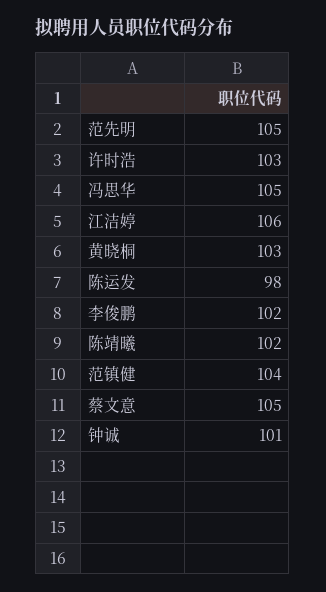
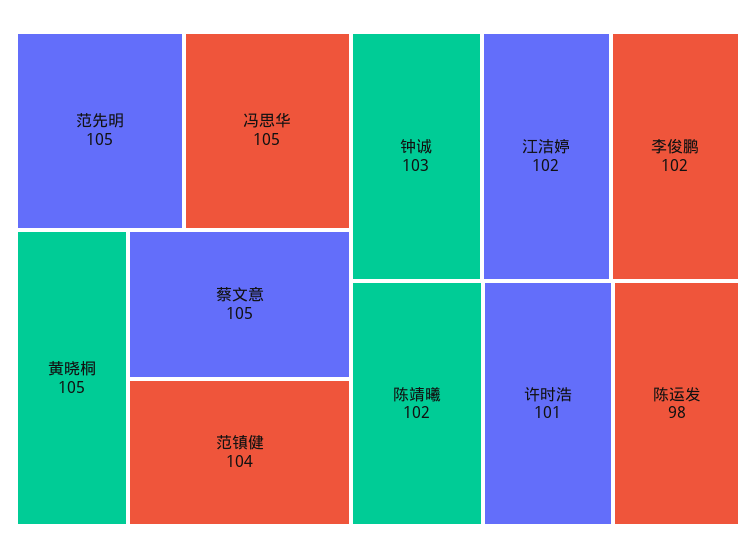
  {
    "范先明": 105,
-   "许时浩": 103,
+   "许时浩": 101,
    "冯思华": 105,
-   "江洁婷": 106,
+   "江洁婷": 102,
-   "黄晓桐": 103,
+   "黄晓桐": 105,
    "陈运发": 98,
    "李俊鹏": 102,
    "陈靖曦": 102,
    "范镇健": 104,
    "蔡文意": 105,
-   "钟诚": 101
+   "钟诚": 103
  }

